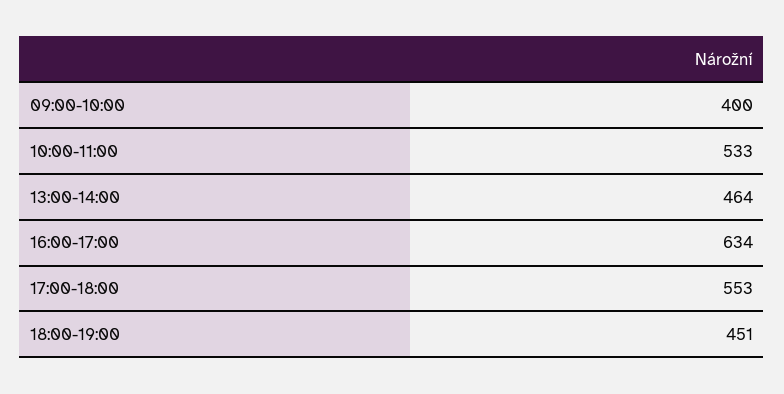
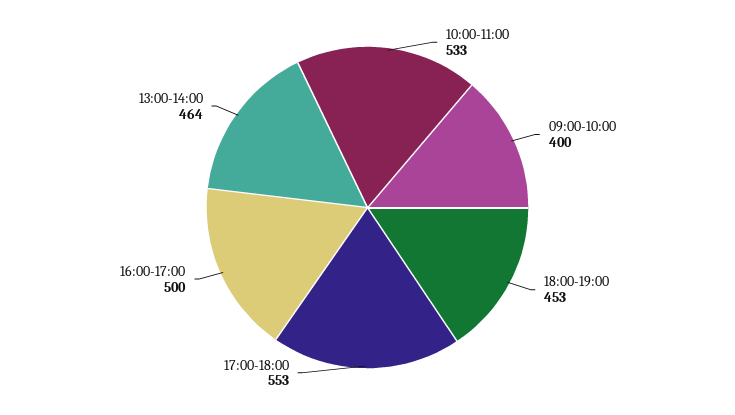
  {
    "09:00-10:00": 400,
    "10:00-11:00": 533,
    "13:00-14:00": 464,
-   "16:00-17:00": 634,
+   "16:00-17:00": 500,
    "17:00-18:00": 553,
-   "18:00-19:00": 451
+   "18:00-19:00": 453
  }

